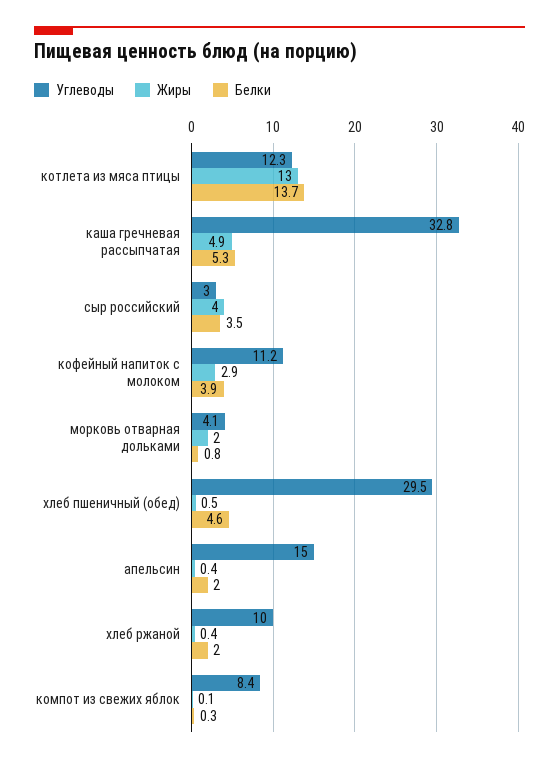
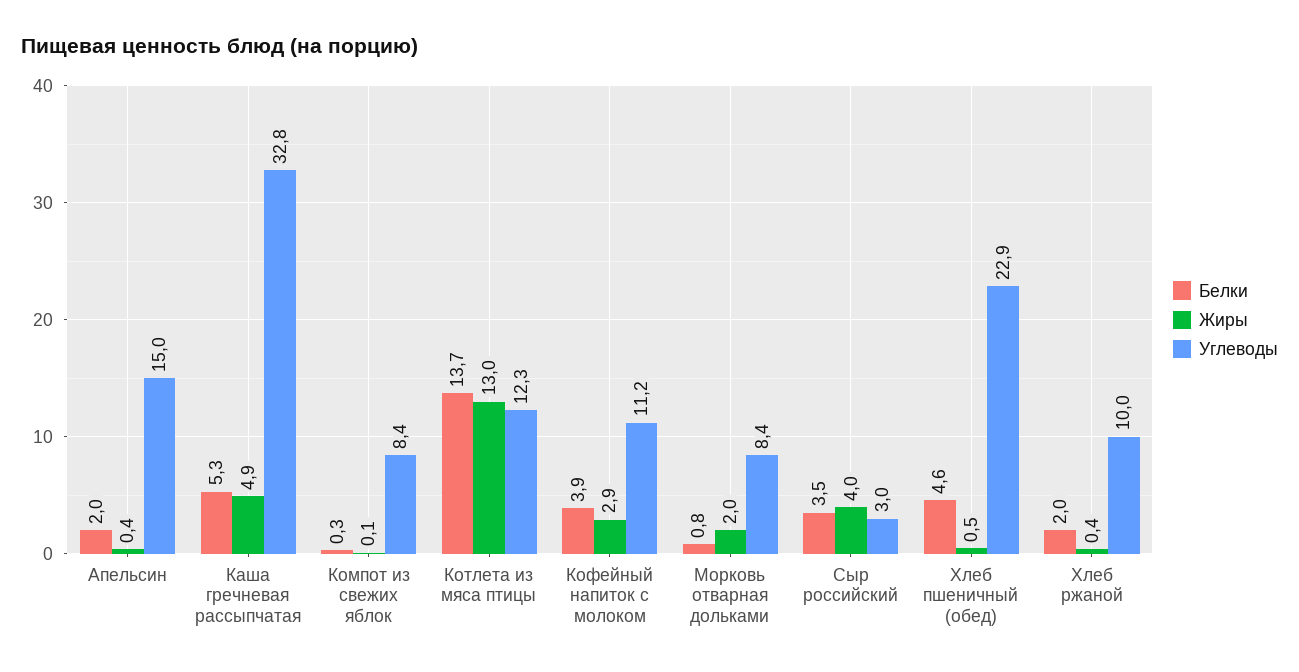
  {
    "Углеводы": {
      "котлета из мяса птицы": 12.3,
      "каша гречневая рассыпчатая": 32.8,
      "сыр российский": 3,
      "кофейный напиток с молоком": 11.2,
-     "морковь отварная дольками": 4.1,
+     "морковь отварная дольками": 8.4,
-     "хлеб пшеничный (обед)": 29.5,
+     "хлеб пшеничный (обед)": 22.9,
      "апельсин": 15,
      "хлеб ржаной": 10,
      "компот из свежих яблок": 8.4
    },
    "Жиры": {
      "котлета из мяса птицы": 13,
      "каша гречневая рассыпчатая": 4.9,
      "сыр российский": 4,
      "кофейный напиток с молоком": 2.9,
      "морковь отварная дольками": 2,
      "хлеб пшеничный (обед)": 0.5,
      "апельсин": 0.4,
      "хлеб ржаной": 0.4,
      "компот из свежих яблок": 0.1
    },
    "Белки": {
      "котлета из мяса птицы": 13.7,
      "каша гречневая рассыпчатая": 5.3,
      "сыр российский": 3.5,
      "кофейный напиток с молоком": 3.9,
      "морковь отварная дольками": 0.8,
      "хлеб пшеничный (обед)": 4.6,
      "апельсин": 2,
      "хлеб ржаной": 2,
      "компот из свежих яблок": 0.3
    }
  }

